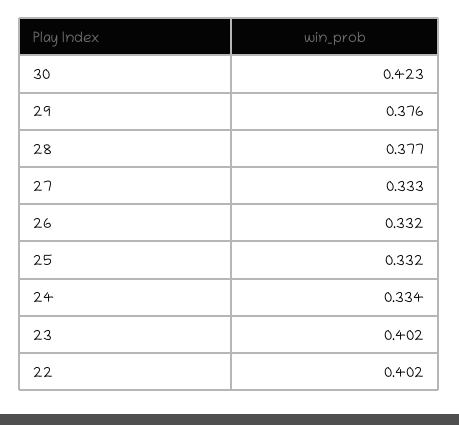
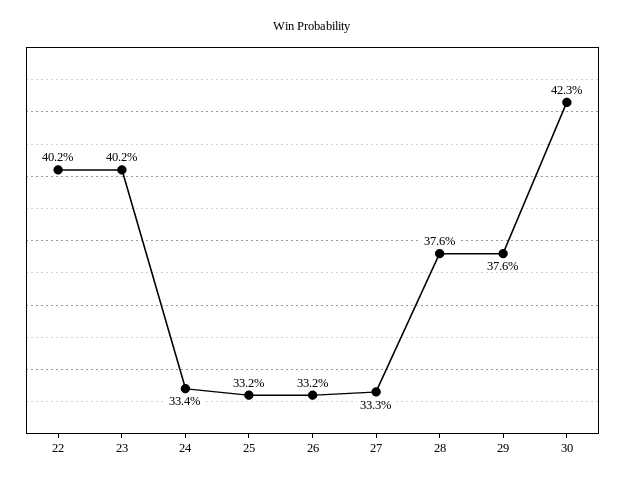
  {
    "30": 0.423,
    "29": 0.376,
-   "28": 0.377,
+   "28": 0.376,
    "27": 0.333,
    "26": 0.332,
    "25": 0.332,
    "24": 0.334,
    "23": 0.402,
    "22": 0.402
  }

